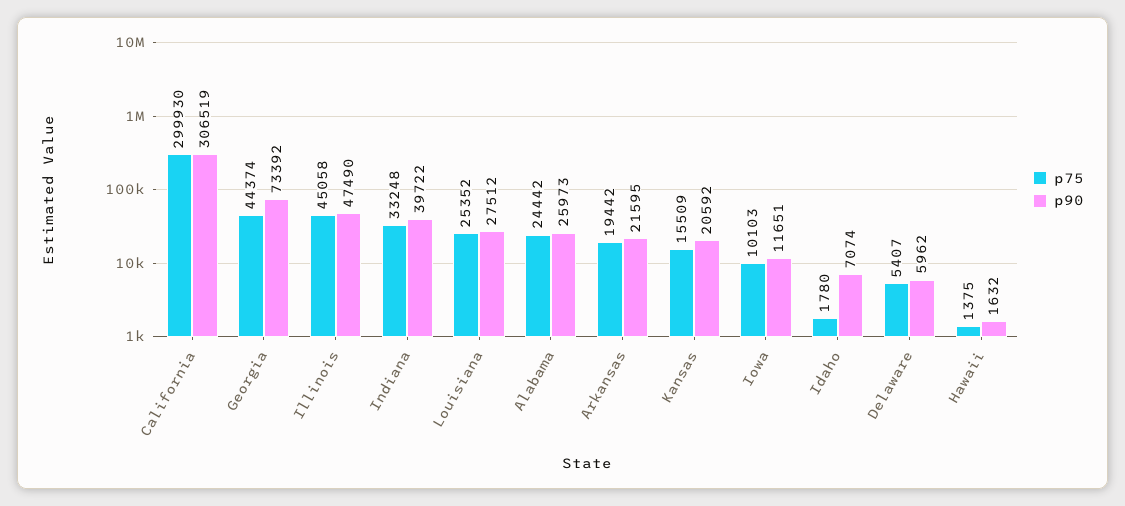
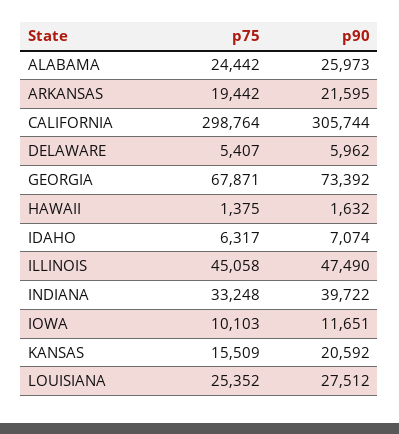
  {
    "p75": {
-     "California": 299930,
+     "California": 298764,
-     "Georgia": 44374,
+     "Georgia": 67871,
      "Illinois": 45058,
      "Indiana": 33248,
      "Louisiana": 25352,
      "Alabama": 24442,
      "Arkansas": 19442,
      "Kansas": 15509,
      "Iowa": 10103,
-     "Idaho": 1780,
+     "Idaho": 6317,
      "Delaware": 5407,
      "Hawaii": 1375
    },
    "p90": {
-     "California": 306519,
+     "California": 305744,
      "Georgia": 73392,
      "Illinois": 47490,
      "Indiana": 39722,
      "Louisiana": 27512,
      "Alabama": 25973,
      "Arkansas": 21595,
      "Kansas": 20592,
      "Iowa": 11651,
      "Idaho": 7074,
      "Delaware": 5962,
      "Hawaii": 1632
    }
  }

